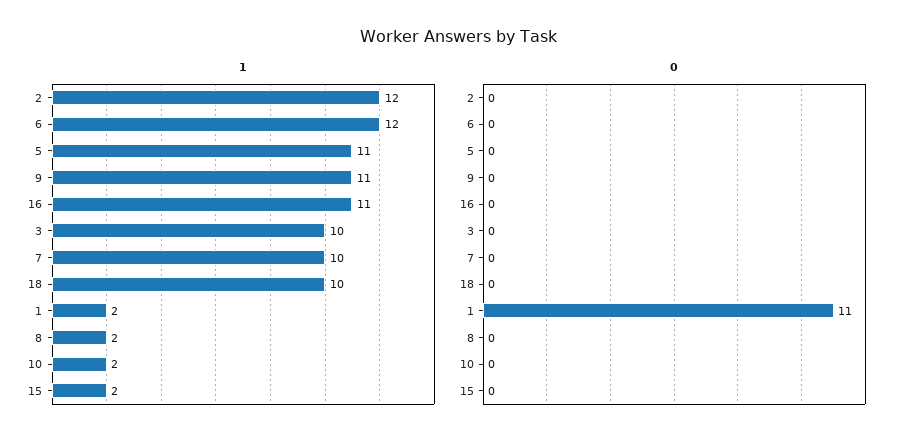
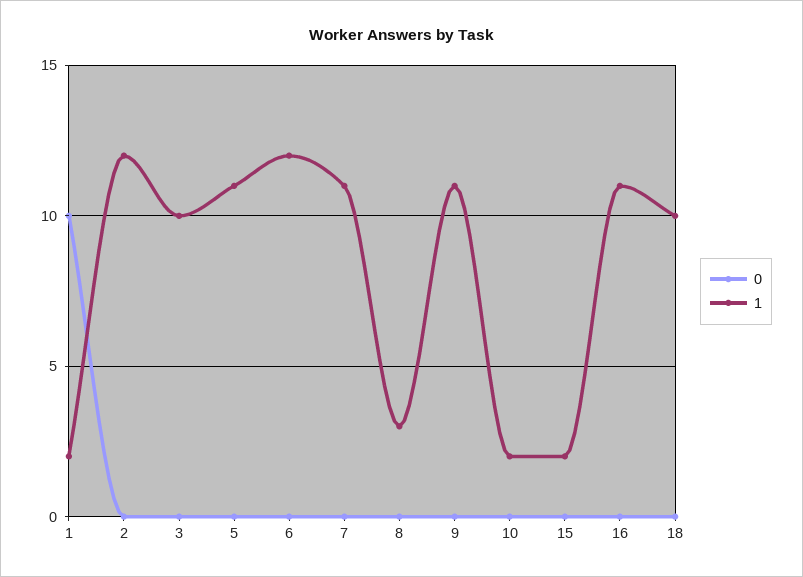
  {
    "1": {
      "2": 12,
      "6": 12,
      "5": 11,
      "9": 11,
      "16": 11,
      "3": 10,
-     "7": 10,
+     "7": 11,
      "18": 10,
      "1": 2,
-     "8": 2,
+     "8": 3,
      "10": 2,
      "15": 2
    },
    "0": {
      "2": 0,
      "6": 0,
      "5": 0,
      "9": 0,
      "16": 0,
      "3": 0,
      "7": 0,
      "18": 0,
-     "1": 11,
+     "1": 10,
      "8": 0,
      "10": 0,
      "15": 0
    }
  }

